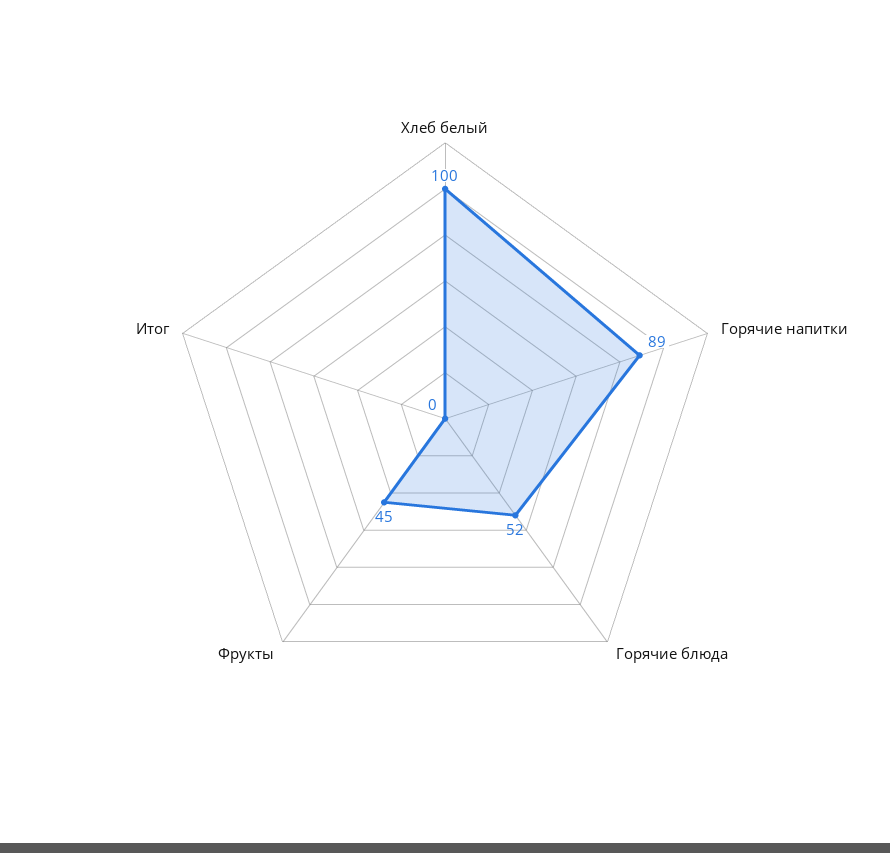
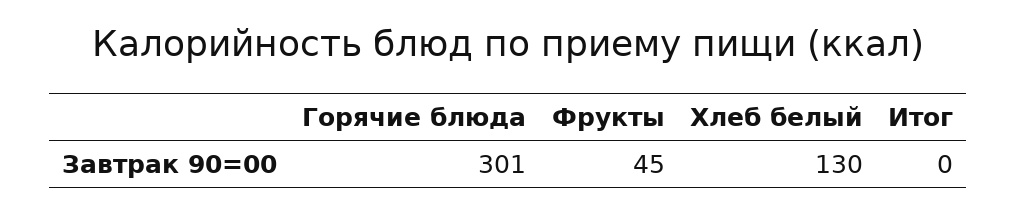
  {
-   "Хлеб белый": 100,
+   "Хлеб белый": 130,
-   "Горячие напитки": 89,
-   "Горячие блюда": 52,
+   "Горячие блюда": 301,
    "Фрукты": 45,
    "Итог": 0
  }

